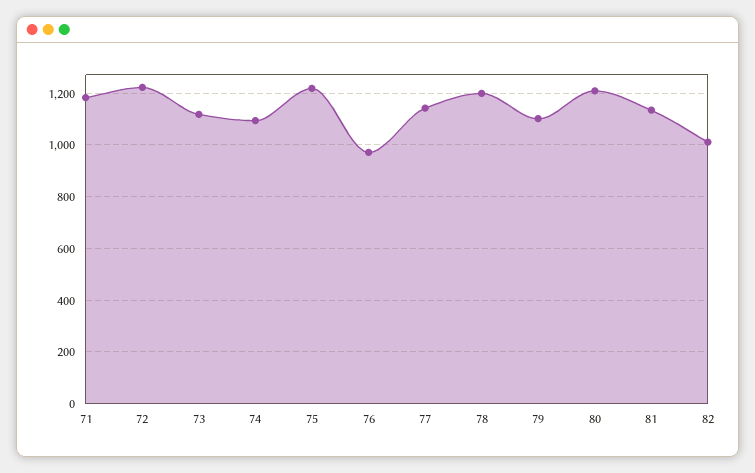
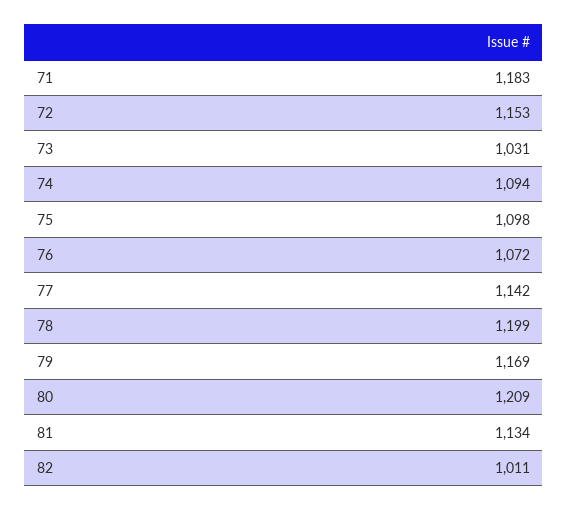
  {
    "71": 1183,
-   "72": 1225,
+   "72": 1153,
-   "73": 1125,
+   "73": 1031,
    "74": 1094,
-   "75": 1225,
+   "75": 1098,
-   "76": 975,
+   "76": 1072,
    "77": 1142,
    "78": 1199,
-   "79": 1100,
+   "79": 1169,
    "80": 1209,
    "81": 1134,
    "82": 1011
  }

